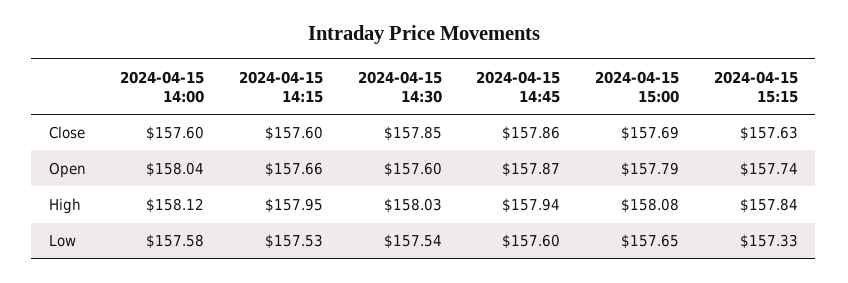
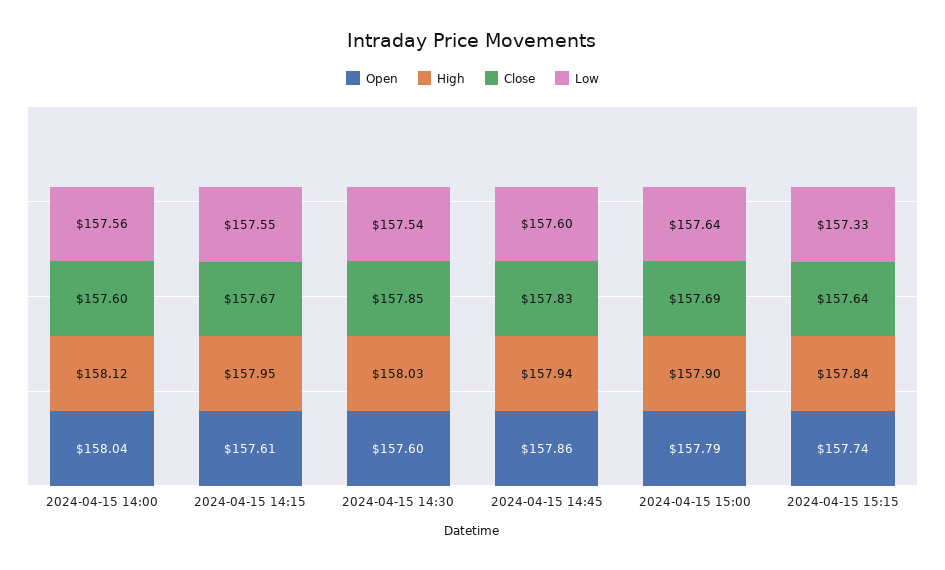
  {
    "Close": {
      "2024-04-15 14:00": 157.6,
-     "2024-04-15 14:15": 157.6,
+     "2024-04-15 14:15": 157.67,
      "2024-04-15 14:30": 157.85,
-     "2024-04-15 14:45": 157.86,
+     "2024-04-15 14:45": 157.83,
      "2024-04-15 15:00": 157.69,
-     "2024-04-15 15:15": 157.63
+     "2024-04-15 15:15": 157.64
    },
    "Open": {
      "2024-04-15 14:00": 158.04,
-     "2024-04-15 14:15": 157.66,
+     "2024-04-15 14:15": 157.61,
      "2024-04-15 14:30": 157.6,
-     "2024-04-15 14:45": 157.87,
+     "2024-04-15 14:45": 157.86,
      "2024-04-15 15:00": 157.79,
      "2024-04-15 15:15": 157.74
    },
    "High": {
      "2024-04-15 14:00": 158.12,
      "2024-04-15 14:15": 157.95,
      "2024-04-15 14:30": 158.03,
      "2024-04-15 14:45": 157.94,
-     "2024-04-15 15:00": 158.08,
+     "2024-04-15 15:00": 157.9,
      "2024-04-15 15:15": 157.84
    },
    "Low": {
-     "2024-04-15 14:00": 157.58,
+     "2024-04-15 14:00": 157.56,
-     "2024-04-15 14:15": 157.53,
+     "2024-04-15 14:15": 157.55,
      "2024-04-15 14:30": 157.54,
      "2024-04-15 14:45": 157.6,
-     "2024-04-15 15:00": 157.65,
+     "2024-04-15 15:00": 157.64,
      "2024-04-15 15:15": 157.33
    }
  }

